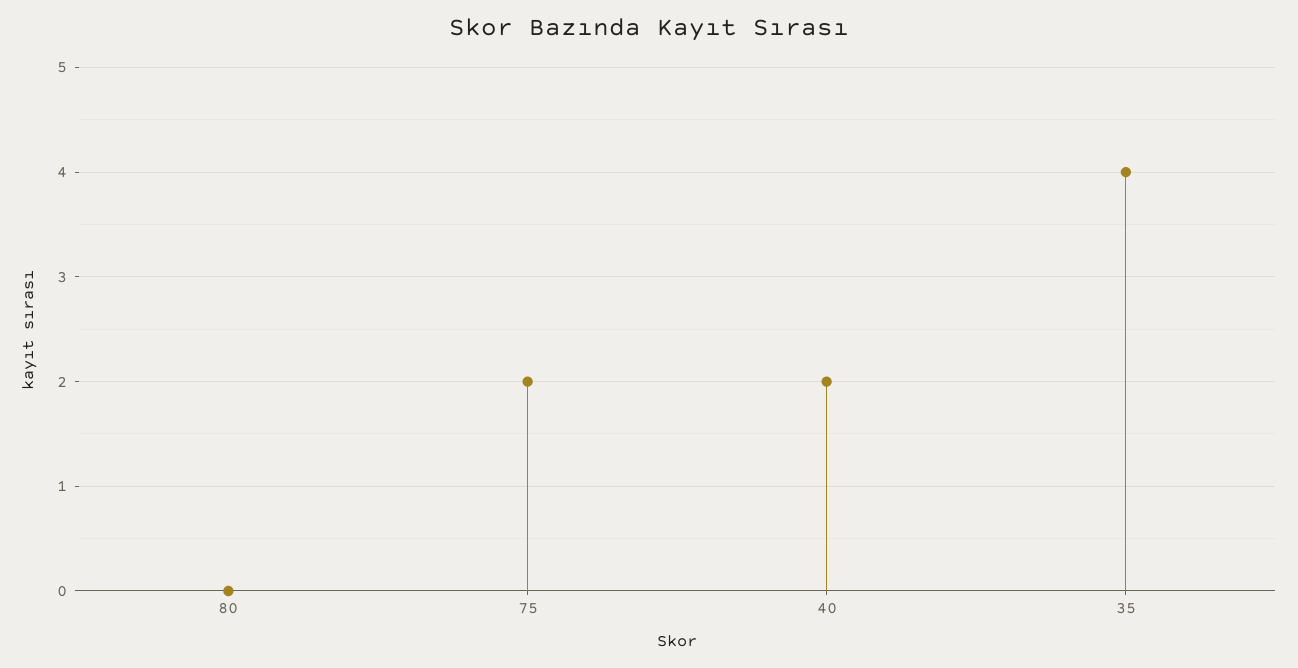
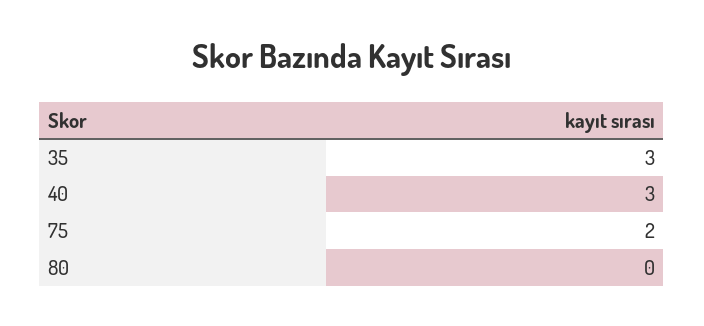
  {
    "80": 0,
    "75": 2,
-   "40": 2,
+   "40": 3,
-   "35": 4
+   "35": 3
  }

